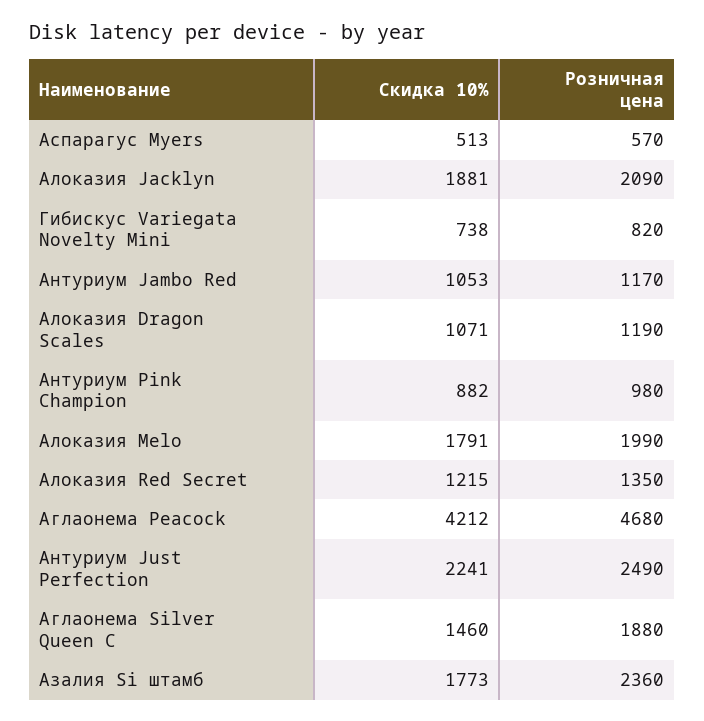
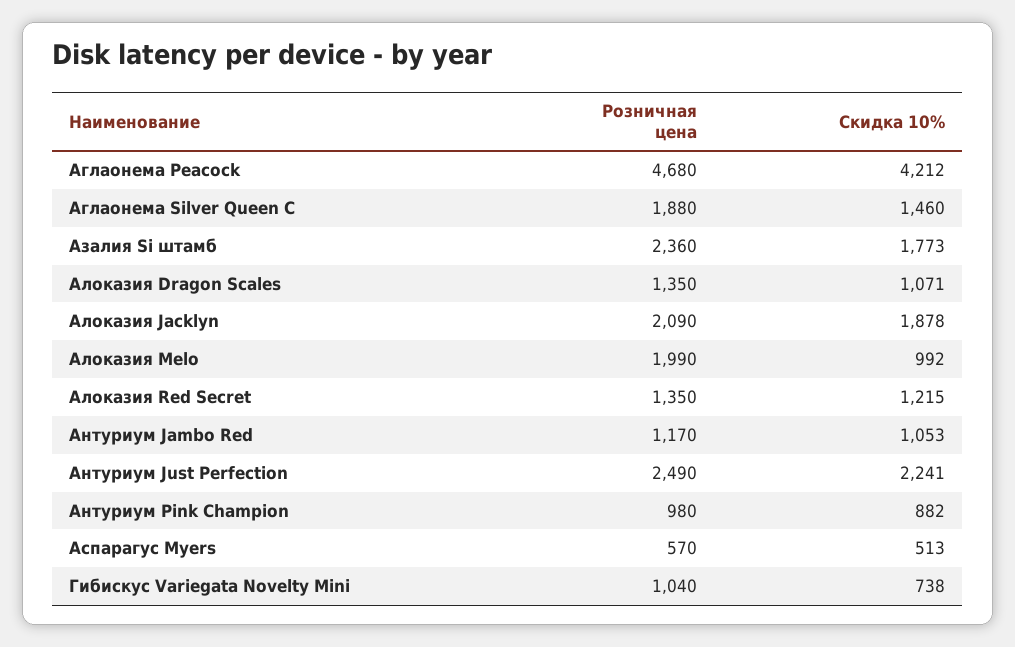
  {
    "Скидка 10%": {
      "Аспарагус Myers": 513,
-     "Алоказия Jacklyn": 1881,
+     "Алоказия Jacklyn": 1878,
      "Гибискус Variegata Novelty Mini": 738,
      "Антуриум Jambo Red": 1053,
      "Алоказия Dragon Scales": 1071,
      "Антуриум Pink Champion": 882,
-     "Алоказия Melo": 1791,
+     "Алоказия Melo": 992,
      "Алоказия Red Secret": 1215,
      "Аглаонема Peacock": 4212,
      "Антуриум Just Perfection": 2241,
      "Аглаонема Silver Queen C": 1460,
      "Азалия Si штамб": 1773
    },
    "Розничная цена": {
      "Аспарагус Myers": 570,
      "Алоказия Jacklyn": 2090,
-     "Гибискус Variegata Novelty Mini": 820,
+     "Гибискус Variegata Novelty Mini": 1040,
      "Антуриум Jambo Red": 1170,
-     "Алоказия Dragon Scales": 1190,
+     "Алоказия Dragon Scales": 1350,
      "Антуриум Pink Champion": 980,
      "Алоказия Melo": 1990,
      "Алоказия Red Secret": 1350,
      "Аглаонема Peacock": 4680,
      "Антуриум Just Perfection": 2490,
      "Аглаонема Silver Queen C": 1880,
      "Азалия Si штамб": 2360
    }
  }

